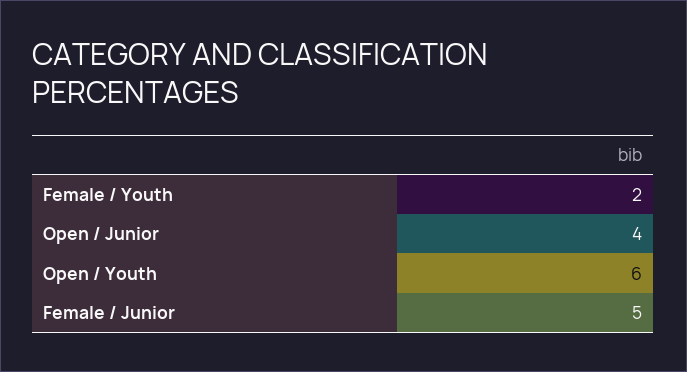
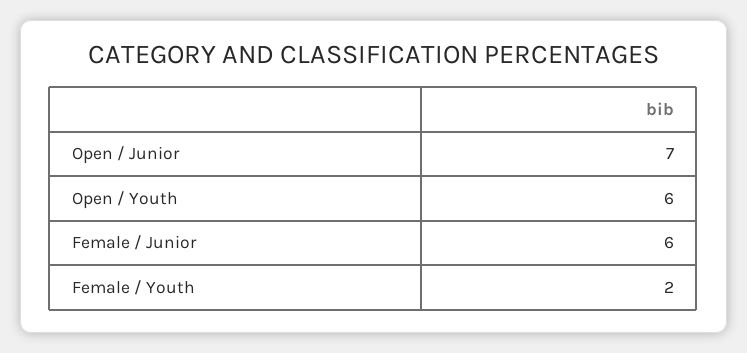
  {
    "Female / Youth": 2,
-   "Open / Junior": 4,
+   "Open / Junior": 7,
    "Open / Youth": 6,
-   "Female / Junior": 5
+   "Female / Junior": 6
  }

